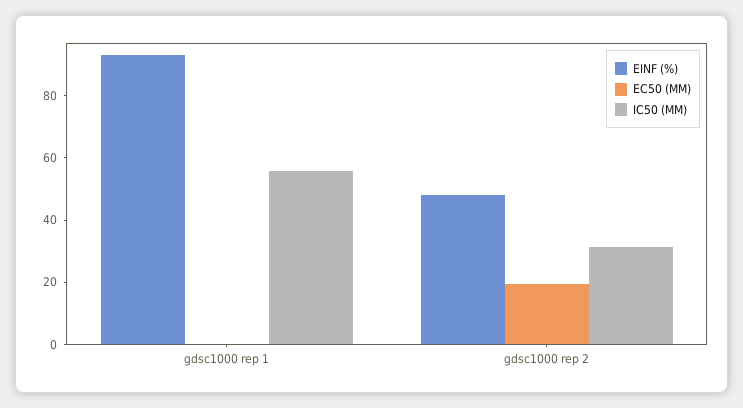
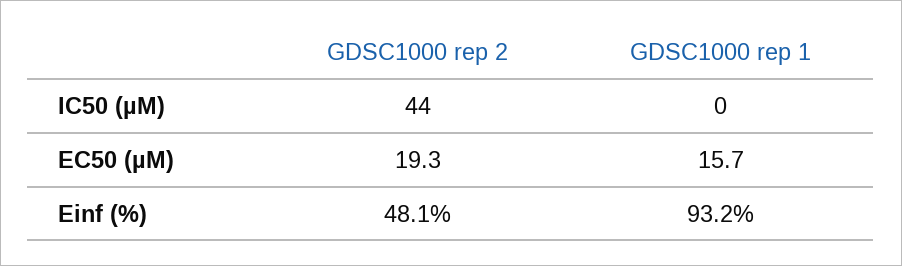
  {
    "EINF (%)": {
      "gdsc1000 rep 1": 93.2,
      "gdsc1000 rep 2": 48.1
    },
    "EC50 (ΜM)": {
-     "gdsc1000 rep 1": 0,
+     "gdsc1000 rep 1": 15.7,
      "gdsc1000 rep 2": 19.3
    },
    "IC50 (ΜM)": {
-     "gdsc1000 rep 1": 55,
+     "gdsc1000 rep 1": 0,
-     "gdsc1000 rep 2": 30
+     "gdsc1000 rep 2": 44
    }
  }

